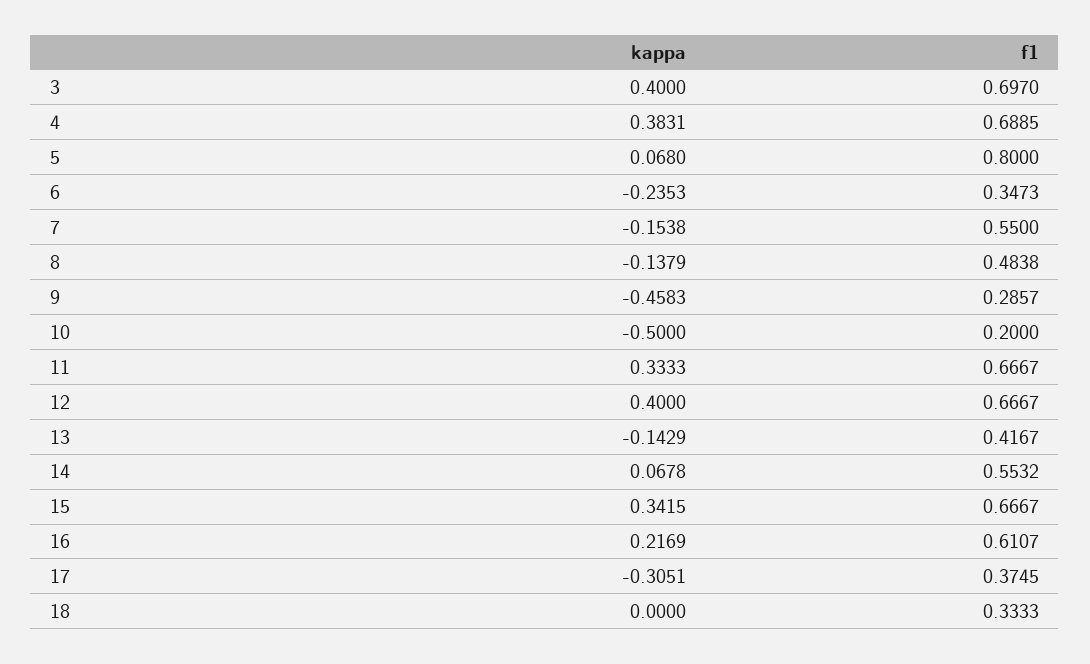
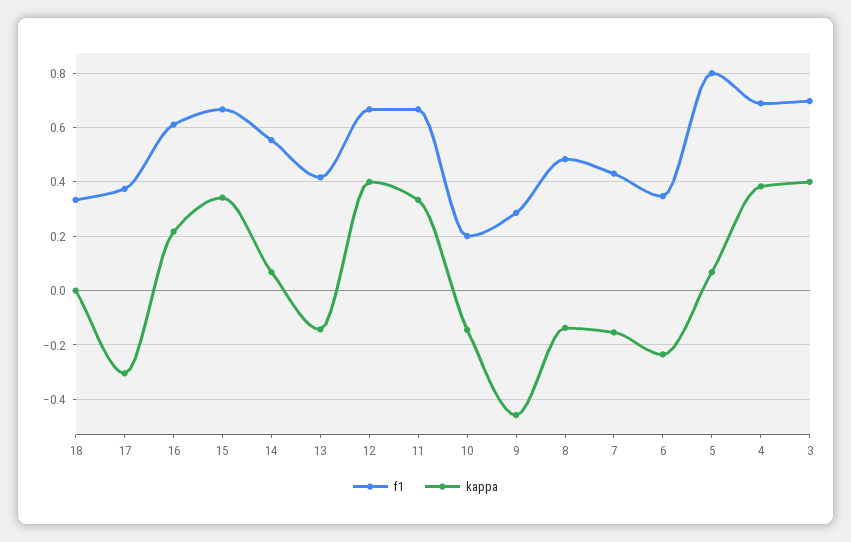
  {
    "kappa": {
      "3": 0.4,
      "4": 0.3831,
      "5": 0.068,
      "6": -0.2353,
      "7": -0.1538,
      "8": -0.1379,
      "9": -0.4583,
-     "10": -0.5,
+     "10": -0.15,
      "11": 0.3333,
      "12": 0.4,
      "13": -0.1429,
      "14": 0.0678,
      "15": 0.3415,
      "16": 0.2169,
      "17": -0.3051,
      "18": 0
    },
    "f1": {
      "3": 0.697,
      "4": 0.6885,
      "5": 0.8,
      "6": 0.3473,
-     "7": 0.55,
+     "7": 0.425,
      "8": 0.4838,
      "9": 0.2857,
      "10": 0.2,
      "11": 0.6667,
      "12": 0.6667,
      "13": 0.4167,
      "14": 0.5532,
      "15": 0.6667,
      "16": 0.6107,
      "17": 0.3745,
      "18": 0.3333
    }
  }

